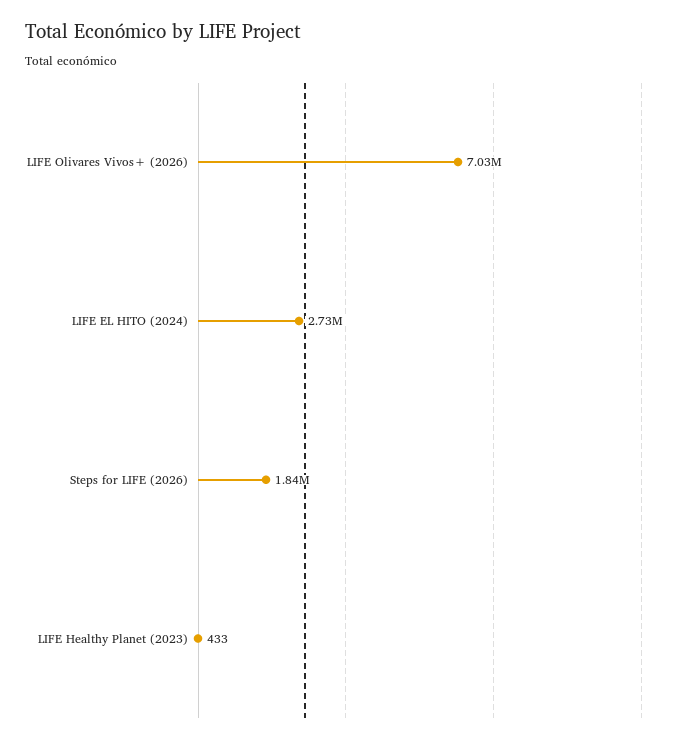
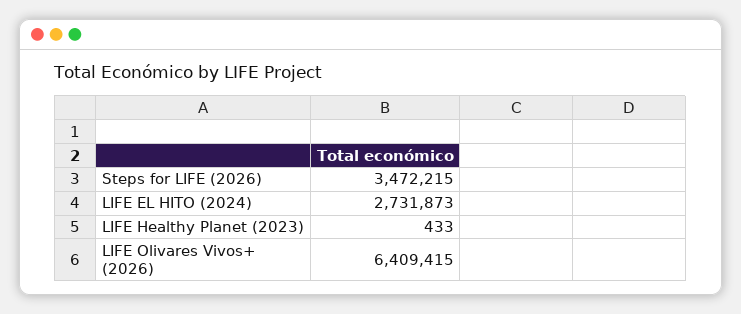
  {
-   "LIFE Olivares Vivos+ (2026)": 7030000,
+   "LIFE Olivares Vivos+ (2026)": 6409415,
    "LIFE EL HITO (2024)": 2731873,
-   "Steps for LIFE (2026)": 1840000,
+   "Steps for LIFE (2026)": 3472215,
    "LIFE Healthy Planet (2023)": 433
  }

